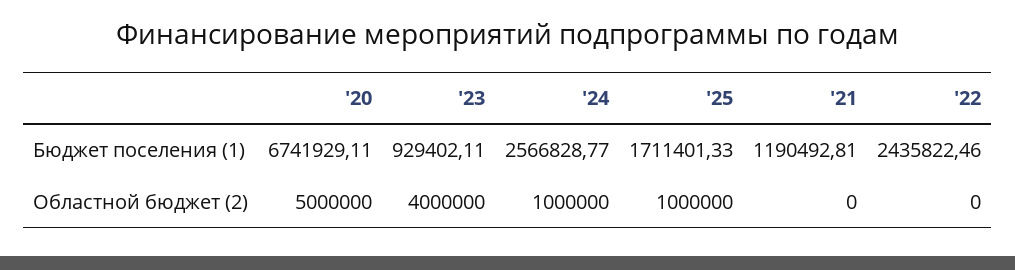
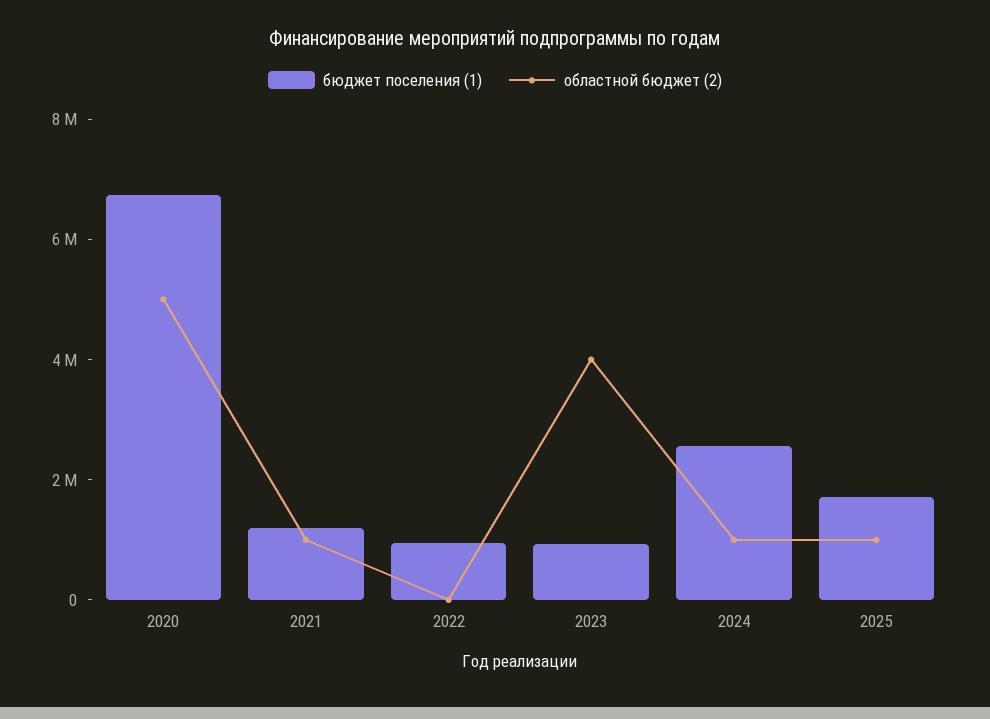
  {
    "Бюджет поселения (1)": {
      "'20": 6741929.11,
      "'23": 929402.11,
      "'24": 2566828.77,
      "'25": 1711401.33,
      "'21": 1190492.81,
-     "'22": 2435822.46
+     "'22": 1000000
    },
    "Областной бюджет (2)": {
      "'20": 5000000,
      "'23": 4000000,
      "'24": 1000000,
      "'25": 1000000,
-     "'21": 0,
+     "'21": 1000000,
      "'22": 0
    }
  }

